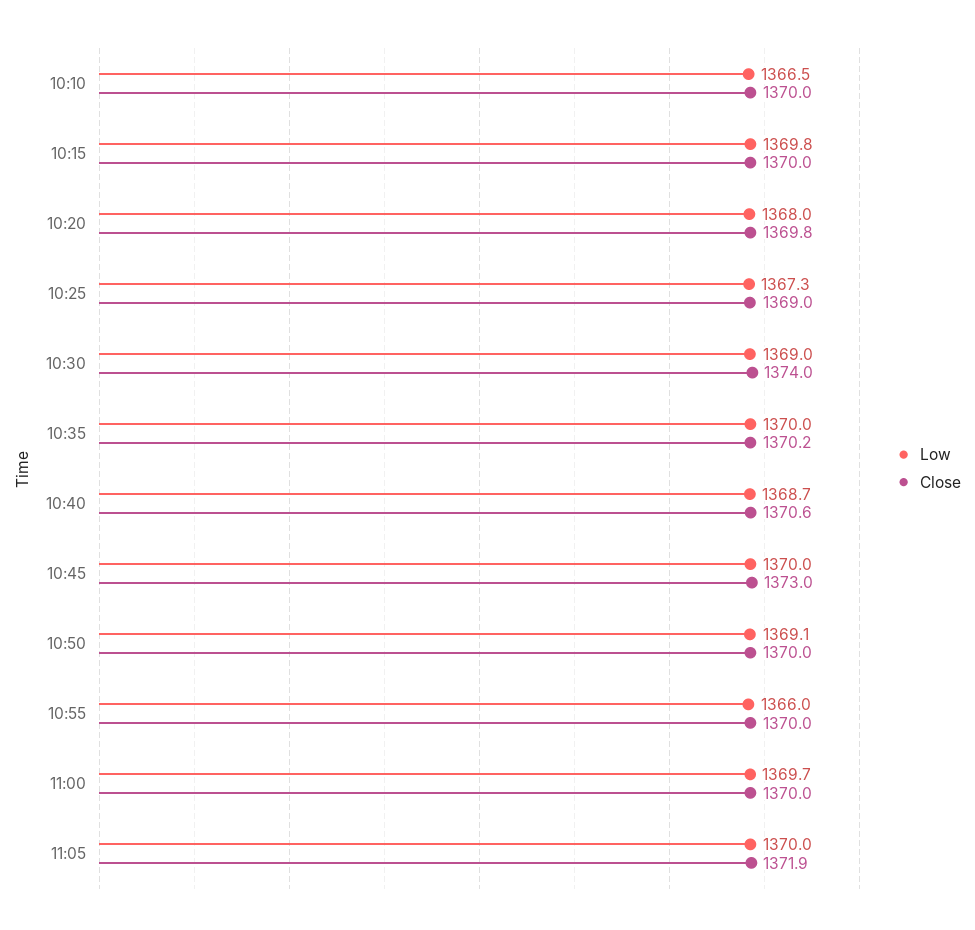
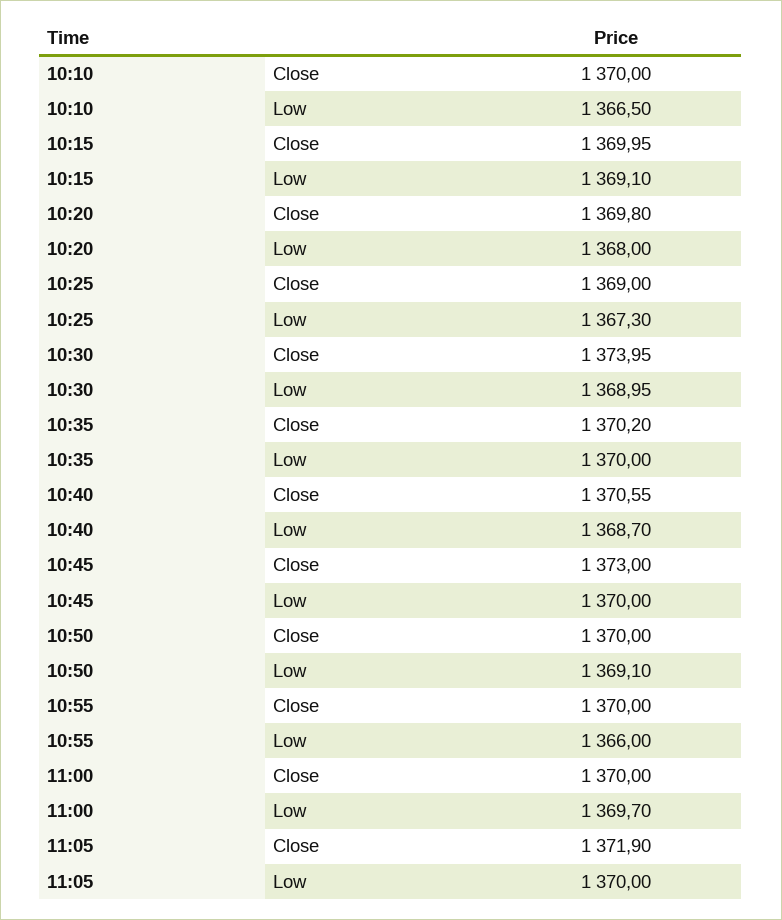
  {
    "Low": {
      "10:10": 1366.5,
-     "10:15": 1369.8,
+     "10:15": 1369.1,
      "10:20": 1368,
      "10:25": 1367.3,
      "10:30": 1368.95,
      "10:35": 1370,
      "10:40": 1368.7,
      "10:45": 1370,
      "10:50": 1369.1,
      "10:55": 1366,
      "11:00": 1369.7,
      "11:05": 1370
    },
    "Close": {
      "10:10": 1370,
      "10:15": 1369.95,
      "10:20": 1369.8,
      "10:25": 1369,
      "10:30": 1373.95,
      "10:35": 1370.2,
      "10:40": 1370.55,
      "10:45": 1373,
      "10:50": 1370,
      "10:55": 1370,
      "11:00": 1370,
      "11:05": 1371.9
    }
  }

